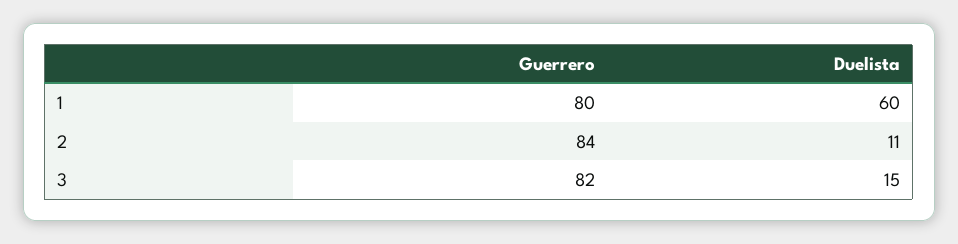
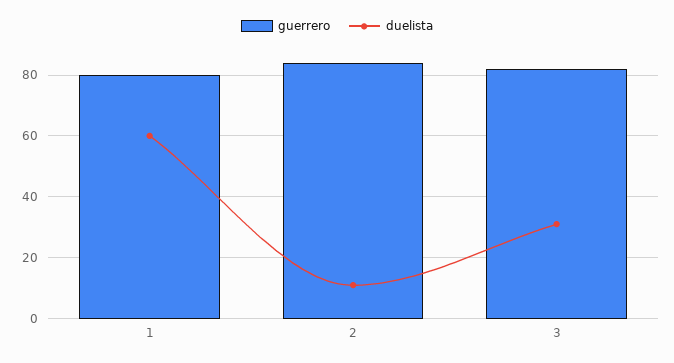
  {
    "Guerrero": {
      "1": 80,
      "2": 84,
      "3": 82
    },
    "Duelista": {
      "1": 60,
      "2": 11,
-     "3": 15
+     "3": 30
    }
  }

